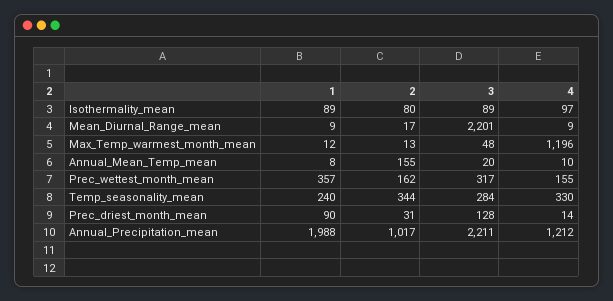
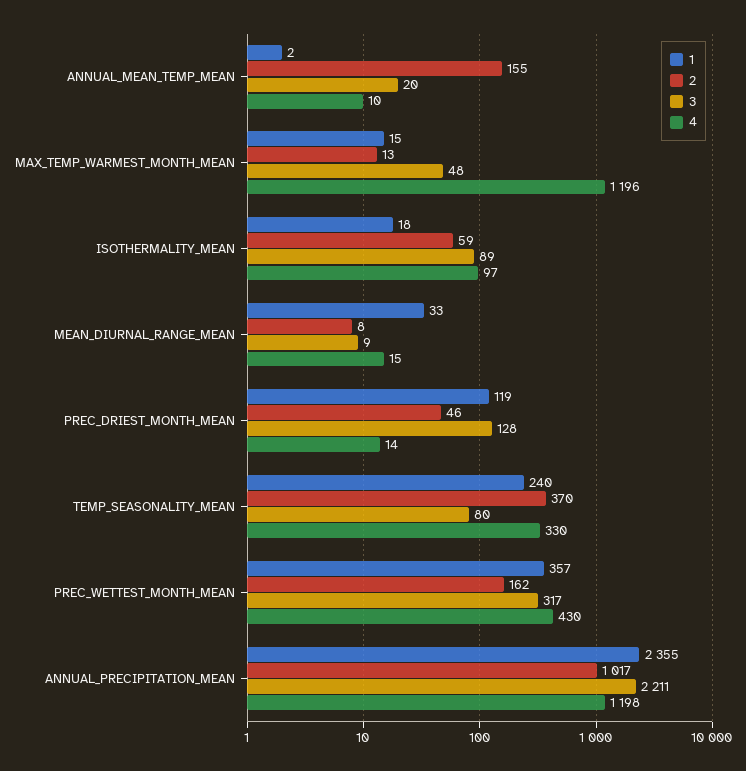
  {
    "1": {
-     "Isothermality_mean": 89,
+     "Isothermality_mean": 18,
-     "Mean_Diurnal_Range_mean": 9,
+     "Mean_Diurnal_Range_mean": 33,
-     "Max_Temp_warmest_month_mean": 12,
+     "Max_Temp_warmest_month_mean": 15,
-     "Annual_Mean_Temp_mean": 8,
+     "Annual_Mean_Temp_mean": 2,
      "Prec_wettest_month_mean": 357,
      "Temp_seasonality_mean": 240,
-     "Prec_driest_month_mean": 90,
+     "Prec_driest_month_mean": 119,
-     "Annual_Precipitation_mean": 1988
+     "Annual_Precipitation_mean": 2355
    },
    "2": {
-     "Isothermality_mean": 80,
+     "Isothermality_mean": 59,
-     "Mean_Diurnal_Range_mean": 17,
+     "Mean_Diurnal_Range_mean": 8,
      "Max_Temp_warmest_month_mean": 13,
      "Annual_Mean_Temp_mean": 155,
      "Prec_wettest_month_mean": 162,
-     "Temp_seasonality_mean": 344,
+     "Temp_seasonality_mean": 370,
-     "Prec_driest_month_mean": 31,
+     "Prec_driest_month_mean": 46,
      "Annual_Precipitation_mean": 1017
    },
    "3": {
      "Isothermality_mean": 89,
-     "Mean_Diurnal_Range_mean": 2201,
+     "Mean_Diurnal_Range_mean": 9,
      "Max_Temp_warmest_month_mean": 48,
      "Annual_Mean_Temp_mean": 20,
      "Prec_wettest_month_mean": 317,
-     "Temp_seasonality_mean": 284,
+     "Temp_seasonality_mean": 80,
      "Prec_driest_month_mean": 128,
      "Annual_Precipitation_mean": 2211
    },
    "4": {
      "Isothermality_mean": 97,
-     "Mean_Diurnal_Range_mean": 9,
+     "Mean_Diurnal_Range_mean": 15,
      "Max_Temp_warmest_month_mean": 1196,
      "Annual_Mean_Temp_mean": 10,
-     "Prec_wettest_month_mean": 155,
+     "Prec_wettest_month_mean": 430,
      "Temp_seasonality_mean": 330,
      "Prec_driest_month_mean": 14,
-     "Annual_Precipitation_mean": 1212
+     "Annual_Precipitation_mean": 1198
    }
  }

